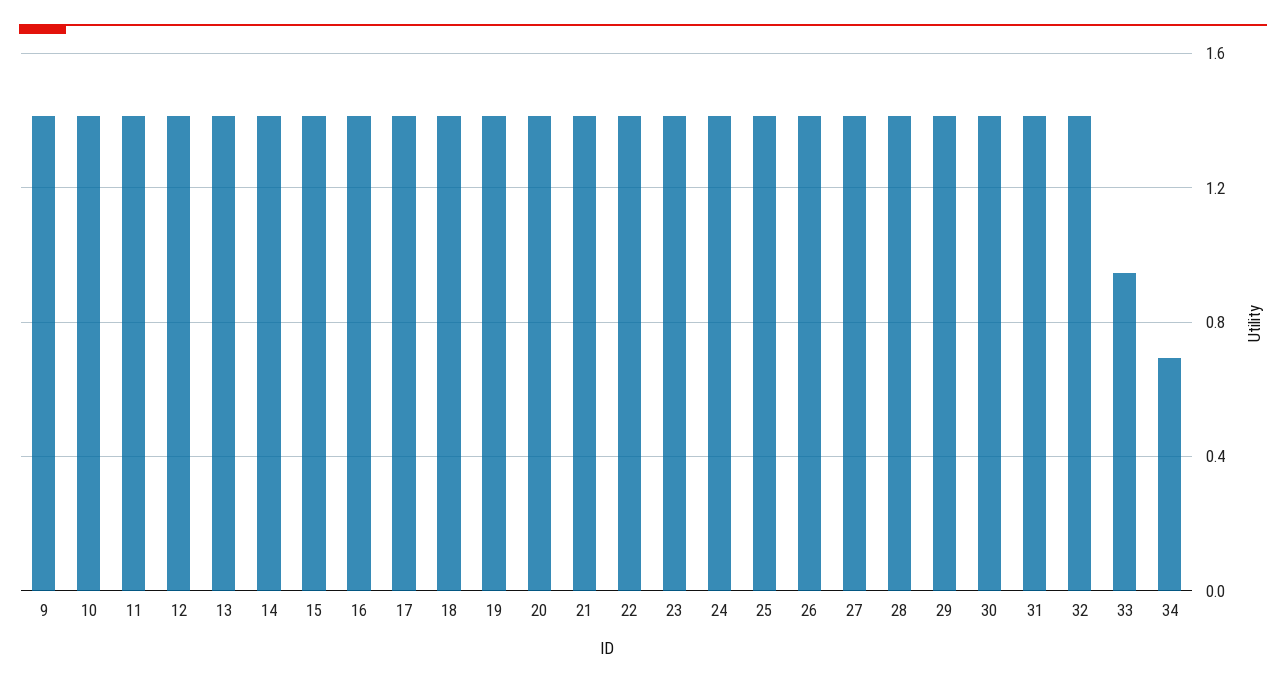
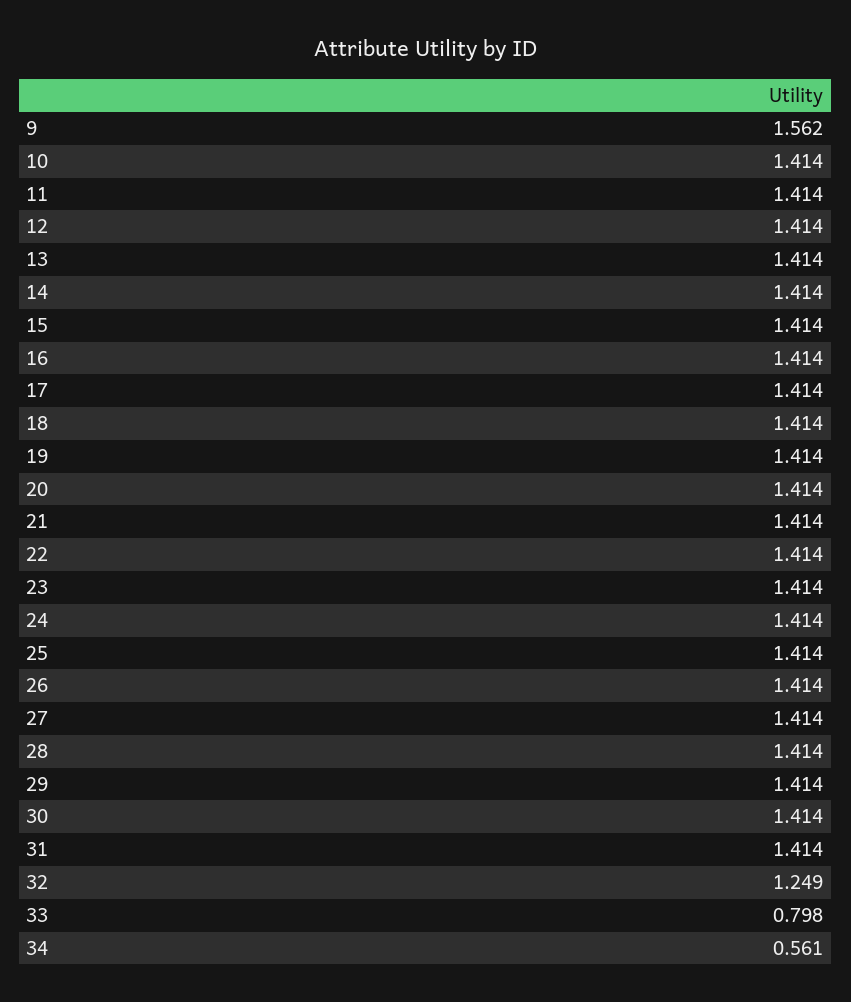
  {
-   "9": 1.4,
+   "9": 1.562,
    "10": 1.414,
    "11": 1.414,
    "12": 1.414,
    "13": 1.414,
    "14": 1.414,
    "15": 1.414,
    "16": 1.414,
    "17": 1.414,
    "18": 1.414,
    "19": 1.414,
    "20": 1.414,
    "21": 1.414,
    "22": 1.414,
    "23": 1.414,
    "24": 1.414,
    "25": 1.414,
    "26": 1.414,
    "27": 1.414,
    "28": 1.414,
    "29": 1.414,
    "30": 1.414,
    "31": 1.414,
-   "32": 1.4,
+   "32": 1.249,
-   "33": 0.95,
+   "33": 0.798,
-   "34": 0.7
+   "34": 0.561
  }

